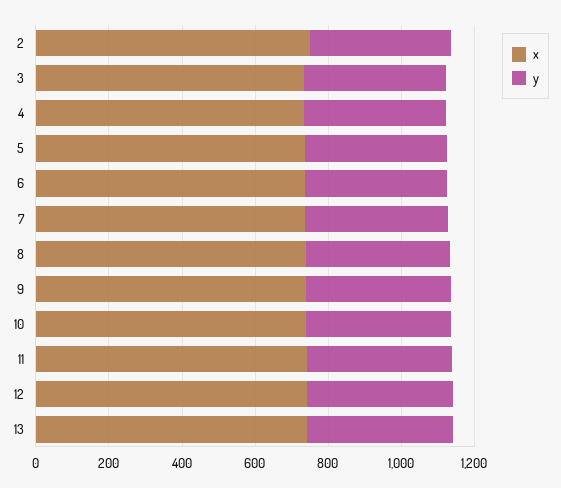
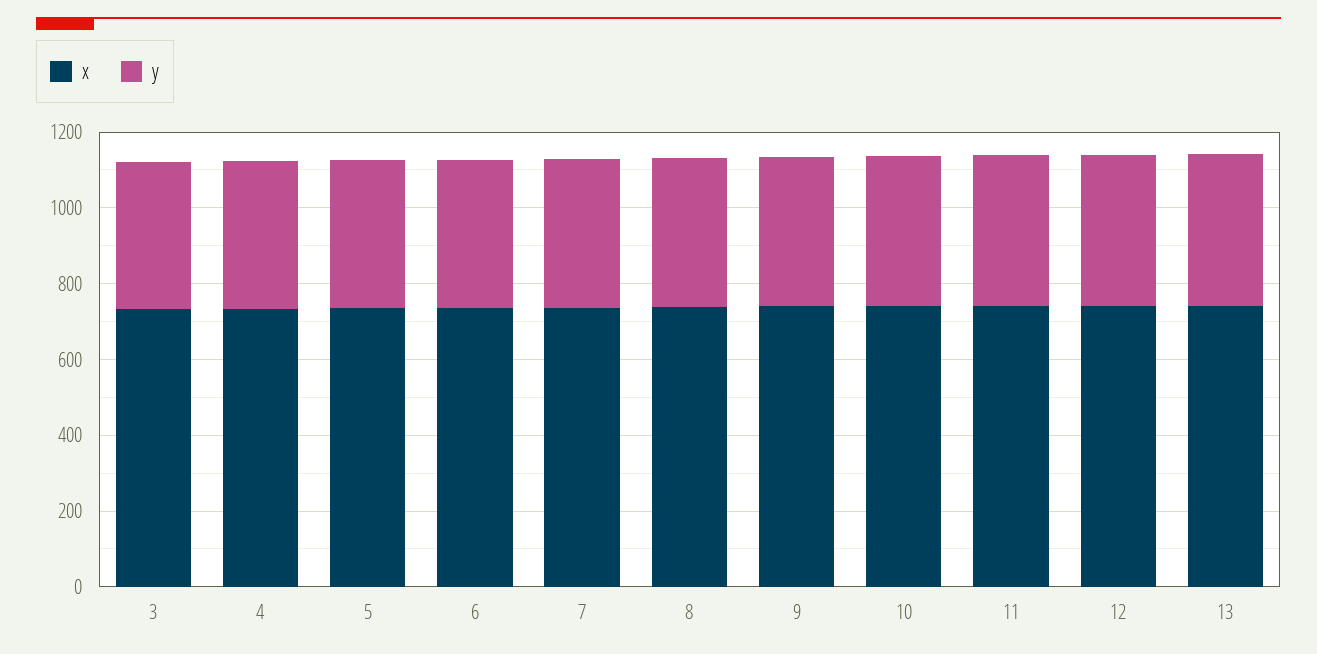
  {
    "x": {
-     "2": 750,
      "3": 750,
      "4": 750,
      "5": 750,
      "6": 750,
      "7": 750,
      "8": 750,
      "9": 750,
      "10": 750,
      "11": 750,
      "12": 750,
      "13": 750
    },
    "y": {
-     "2": 400,
      "3": 400,
      "4": 400,
      "5": 400,
      "6": 400,
      "7": 400,
      "8": 400,
      "9": 400,
      "10": 400,
      "11": 400,
      "12": 400,
      "13": 400
    }
  }

